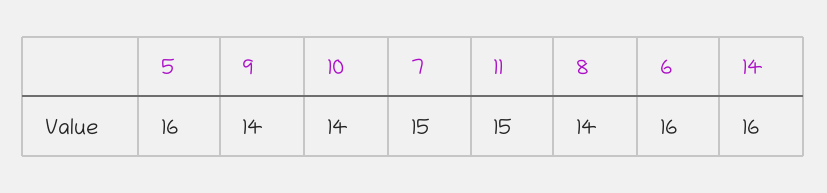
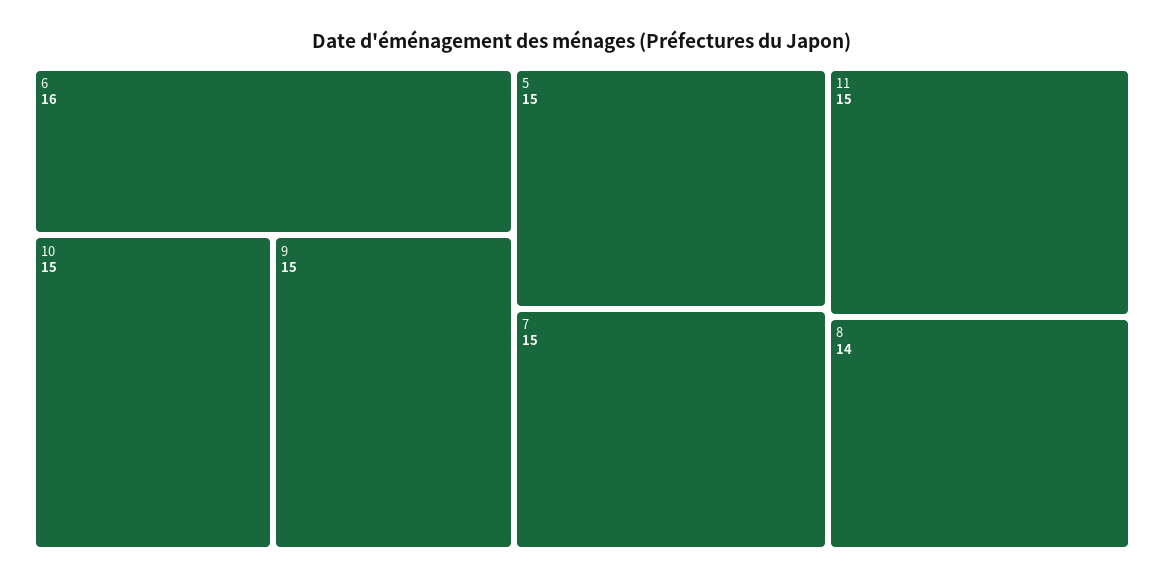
  {
-   "5": 16,
+   "5": 15,
-   "9": 14,
+   "9": 15,
-   "10": 14,
+   "10": 15,
    "7": 15,
    "11": 15,
    "8": 14,
-   "6": 16,
+   "6": 16
-   "14": 16
  }

